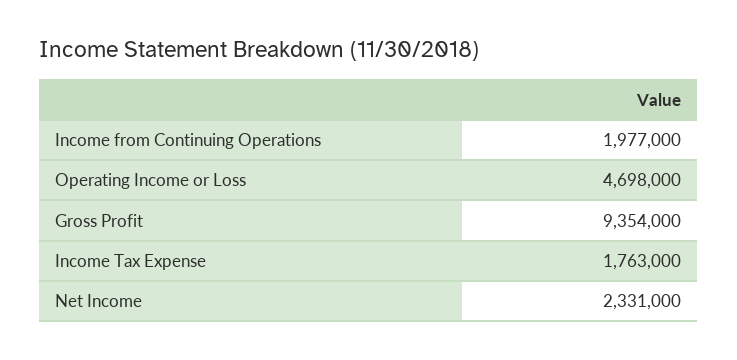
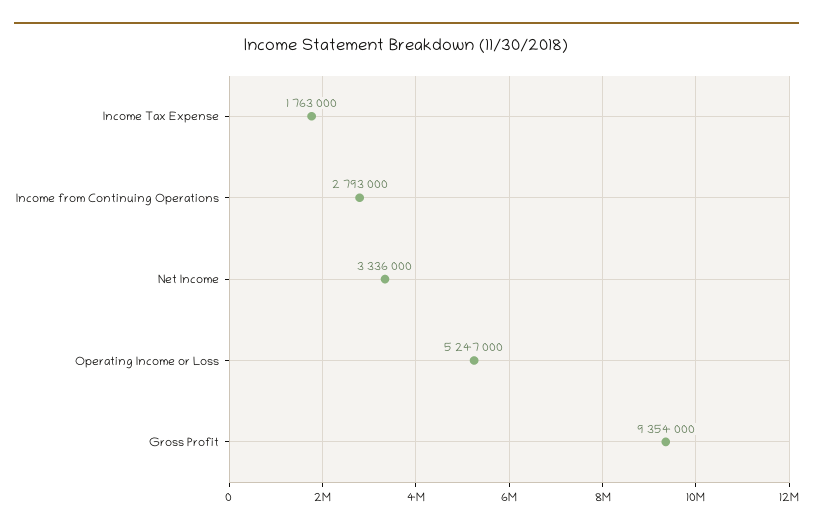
  {
-   "Income from Continuing Operations": 1977000,
+   "Income from Continuing Operations": 2793000,
-   "Operating Income or Loss": 4698000,
+   "Operating Income or Loss": 5247000,
    "Gross Profit": 9354000,
    "Income Tax Expense": 1763000,
-   "Net Income": 2331000
+   "Net Income": 3336000
  }

